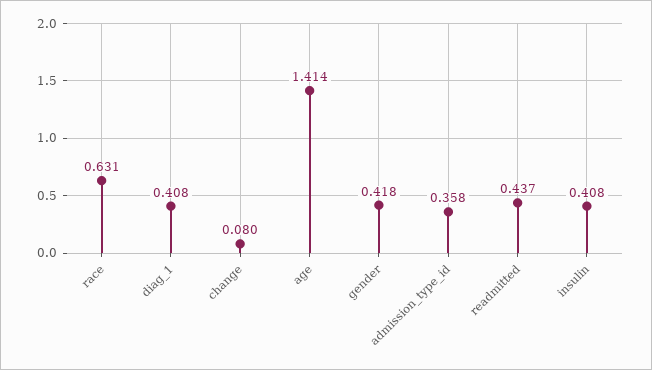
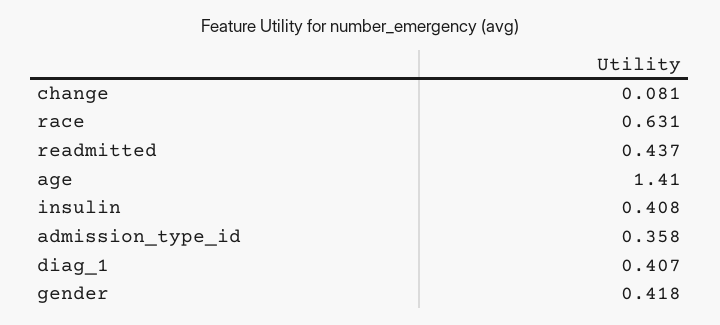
  {
    "race": 0.631,
-   "diag_1": 0.408,
+   "diag_1": 0.407,
-   "change": 0.08,
+   "change": 0.081,
-   "age": 1.414,
+   "age": 1.41,
    "gender": 0.418,
    "admission_type_id": 0.358,
    "readmitted": 0.437,
    "insulin": 0.408
  }

